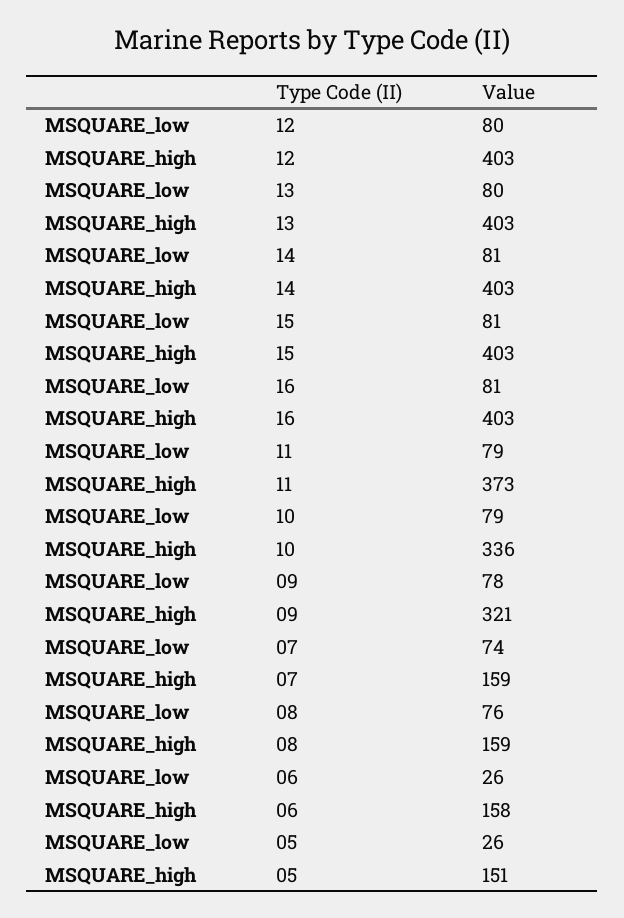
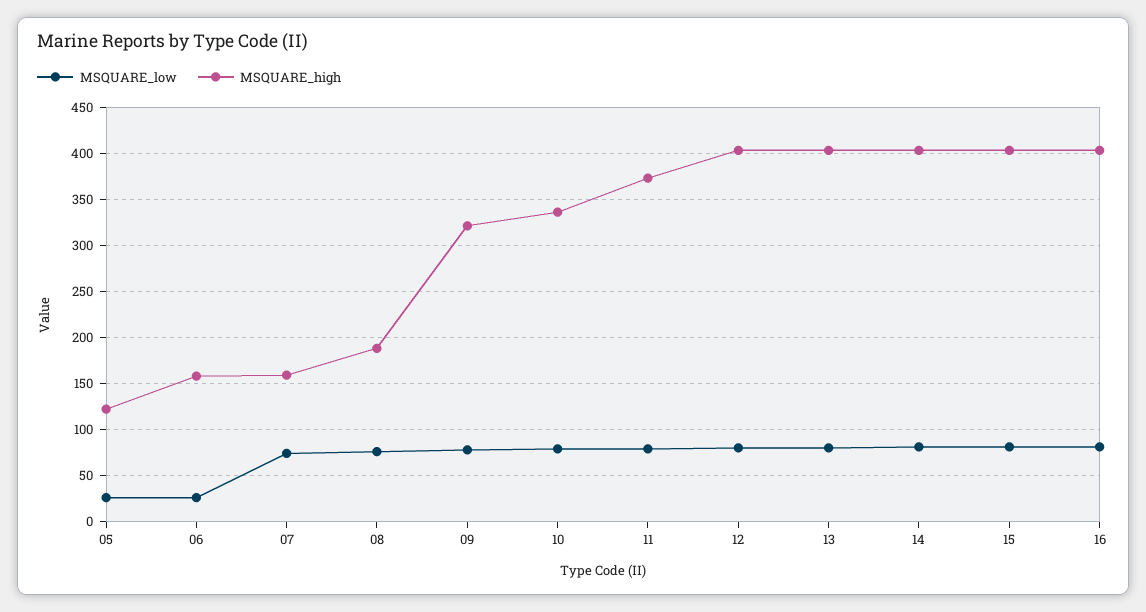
  {
    "MSQUARE_low": {
      "12": 80,
      "13": 80,
      "14": 81,
      "15": 81,
      "16": 81,
      "11": 79,
      "10": 79,
      "09": 78,
      "07": 74,
      "08": 76,
      "06": 26,
      "05": 26
    },
    "MSQUARE_high": {
      "12": 403,
      "13": 403,
      "14": 403,
      "15": 403,
      "16": 403,
      "11": 373,
      "10": 336,
      "09": 321,
      "07": 159,
-     "08": 159,
+     "08": 190,
      "06": 158,
-     "05": 151
+     "05": 120
    }
  }

